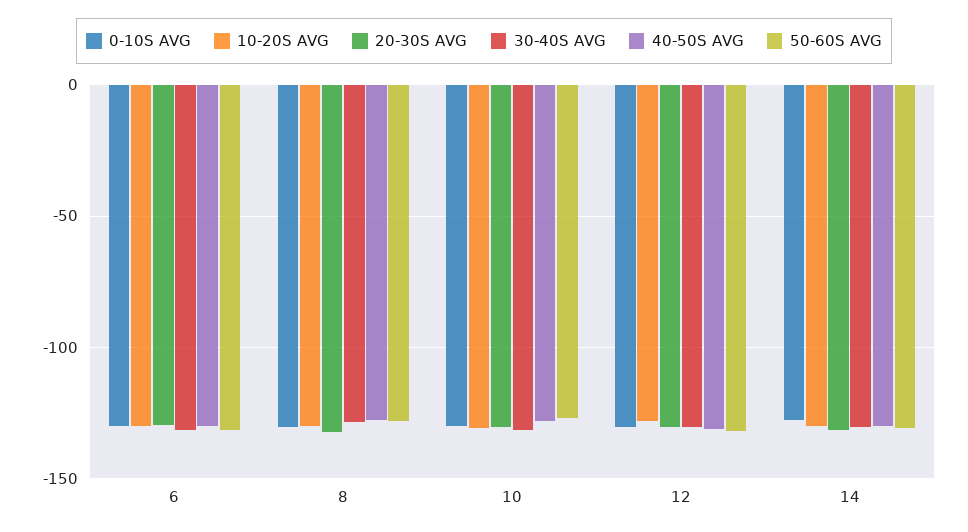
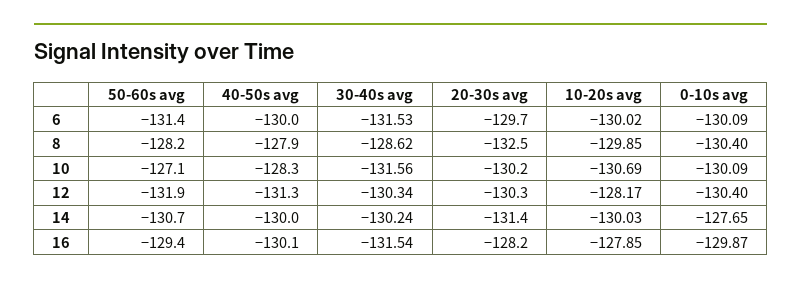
  {
    "0-10S AVG": {
      "6": -130.09,
      "8": -130.4,
      "10": -130.09,
      "12": -130.4,
-     "14": -127.65
+     "14": -127.65,
+     "16": -129.87
    },
    "10-20S AVG": {
      "6": -130.02,
      "8": -129.85,
      "10": -130.69,
      "12": -128.17,
-     "14": -130.03
+     "14": -130.03,
+     "16": -127.85
    },
    "20-30S AVG": {
      "6": -129.7,
      "8": -132.5,
      "10": -130.2,
      "12": -130.3,
-     "14": -131.4
+     "14": -131.4,
+     "16": -128.2
    },
    "30-40S AVG": {
      "6": -131.53,
      "8": -128.62,
      "10": -131.56,
      "12": -130.34,
-     "14": -130.24
+     "14": -130.24,
+     "16": -131.54
    },
    "40-50S AVG": {
      "6": -130,
      "8": -127.9,
      "10": -128.3,
      "12": -131.3,
-     "14": -130
+     "14": -130,
+     "16": -130.1
    },
    "50-60S AVG": {
      "6": -131.4,
      "8": -128.2,
      "10": -127.1,
      "12": -131.9,
-     "14": -130.7
+     "14": -130.7,
+     "16": -129.4
    }
  }

